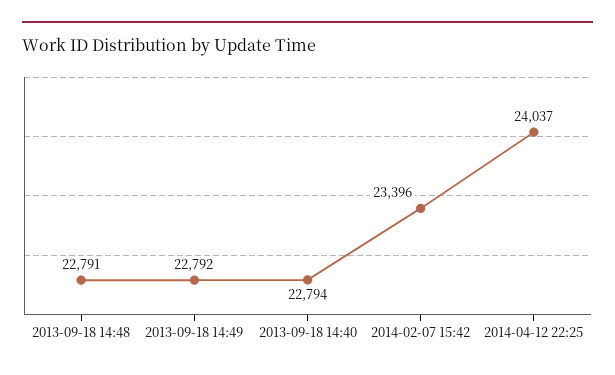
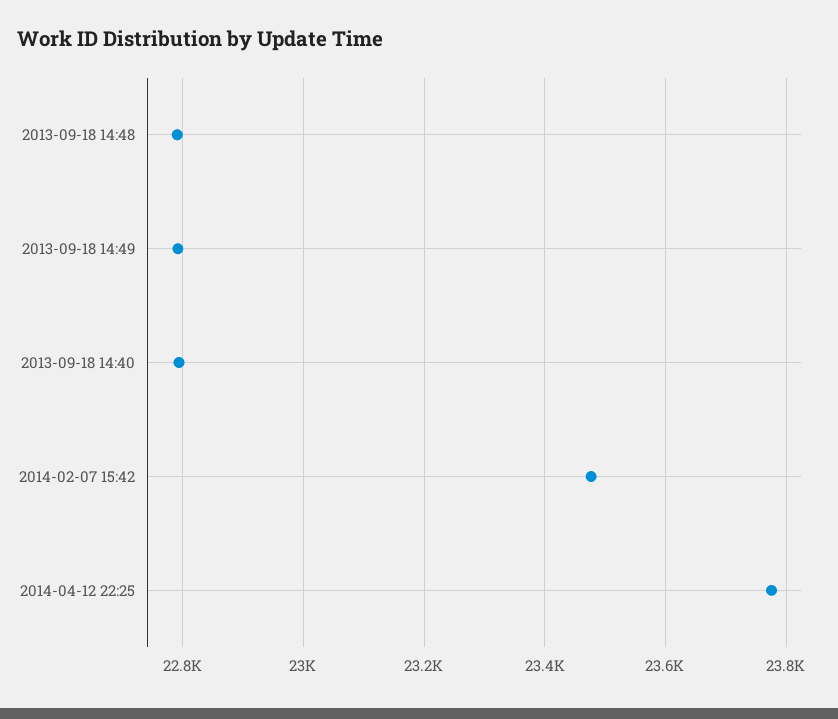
  {
    "2013-09-18 14:48": 22791,
    "2013-09-18 14:49": 22792,
    "2013-09-18 14:40": 22794,
-   "2014-02-07 15:42": 23396,
+   "2014-02-07 15:42": 23480,
-   "2014-04-12 22:25": 24037
+   "2014-04-12 22:25": 23780
  }

